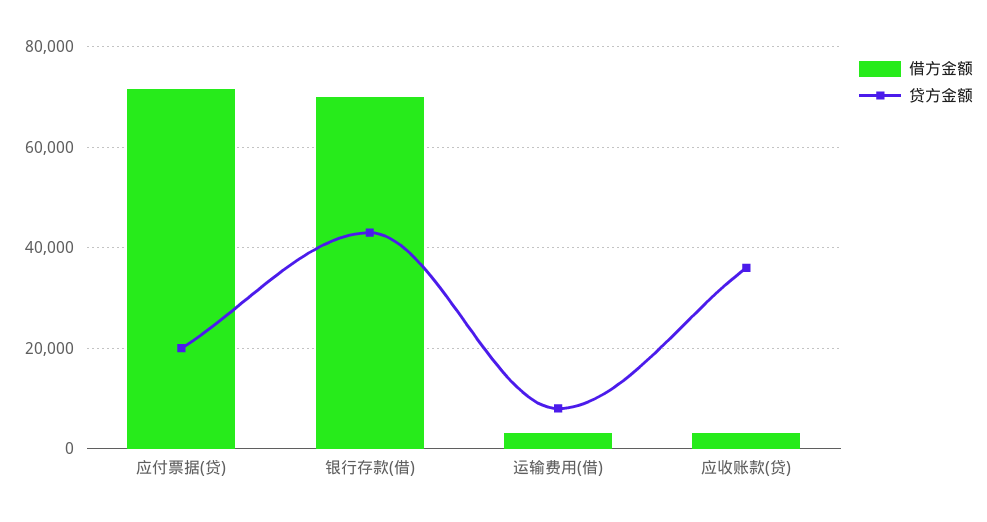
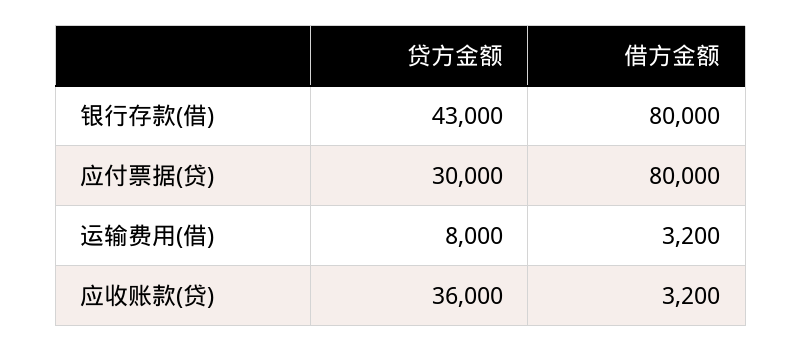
  {
    "借方金额": {
-     "应付票据(贷)": 72000,
+     "应付票据(贷)": 80000,
-     "银行存款(借)": 70000,
+     "银行存款(借)": 80000,
      "运输费用(借)": 3200,
      "应收账款(贷)": 3200
    },
    "贷方金额": {
-     "应付票据(贷)": 20000,
+     "应付票据(贷)": 30000,
      "银行存款(借)": 43000,
      "运输费用(借)": 8000,
      "应收账款(贷)": 36000
    }
  }

